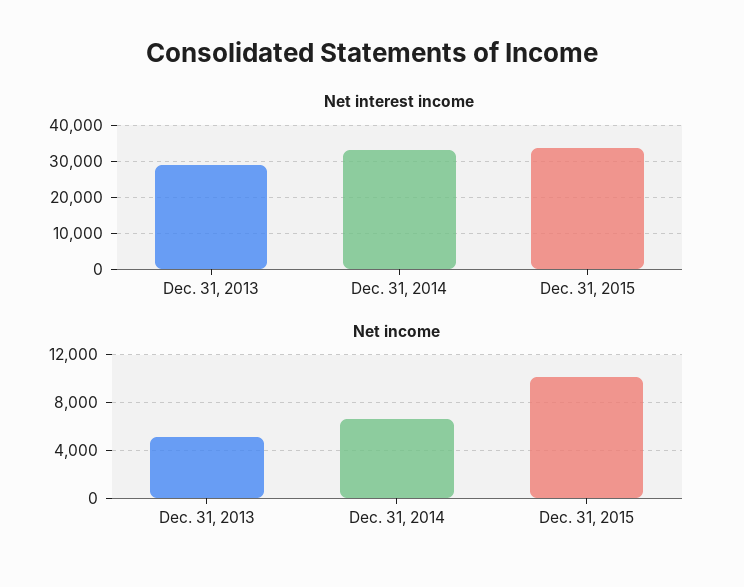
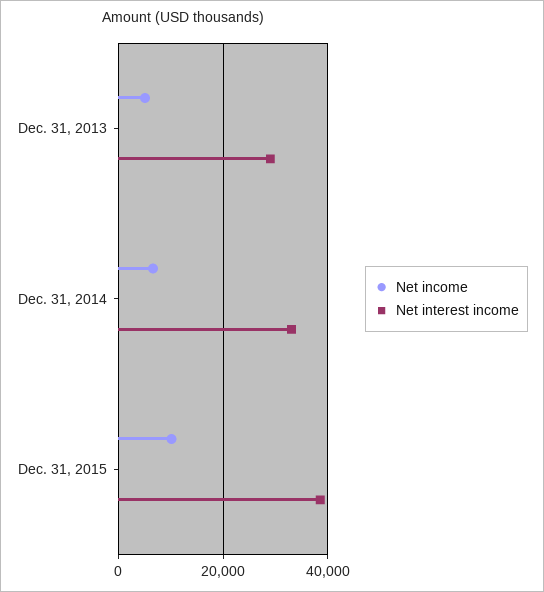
  {
    "Net interest income": {
      "Dec. 31, 2013": 30000,
      "Dec. 31, 2014": 34000,
-     "Dec. 31, 2015": 34000
+     "Dec. 31, 2015": 38000
    },
    "Net income": {
      "Dec. 31, 2013": 5000,
      "Dec. 31, 2014": 7000,
      "Dec. 31, 2015": 10000
    }
  }

